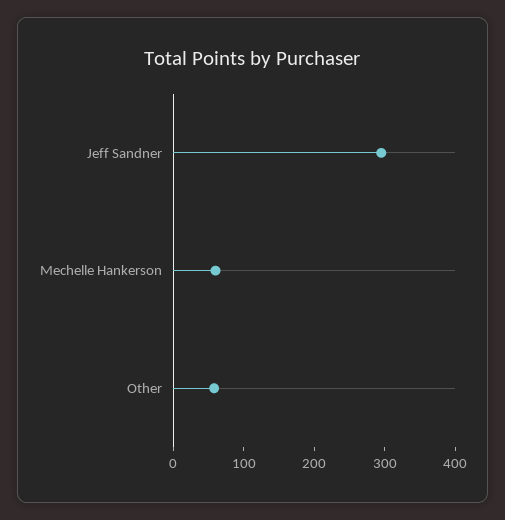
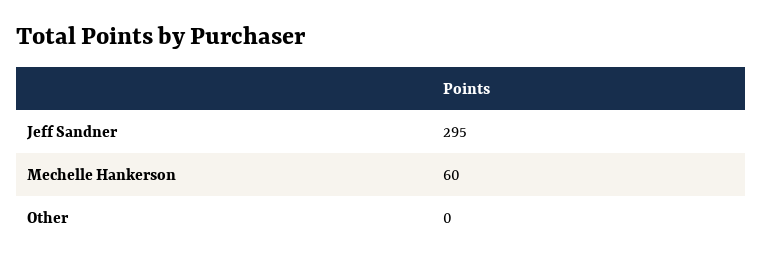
  {
    "Jeff Sandner": 295,
    "Mechelle Hankerson": 60,
-   "Other": 60
+   "Other": 0
  }

